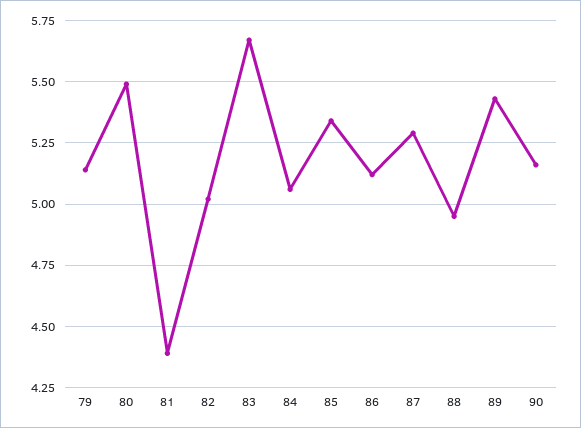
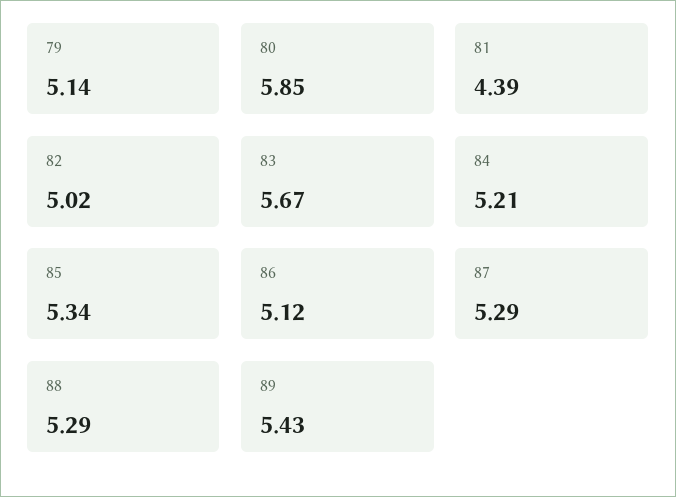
  {
    "79": 5.14,
-   "80": 5.5,
+   "80": 5.85,
    "81": 4.39,
    "82": 5.02,
    "83": 5.67,
-   "84": 5.05,
+   "84": 5.21,
    "85": 5.34,
    "86": 5.12,
    "87": 5.29,
-   "88": 4.95,
+   "88": 5.29,
-   "89": 5.43,
+   "89": 5.43
-   "90": 5.15
  }

